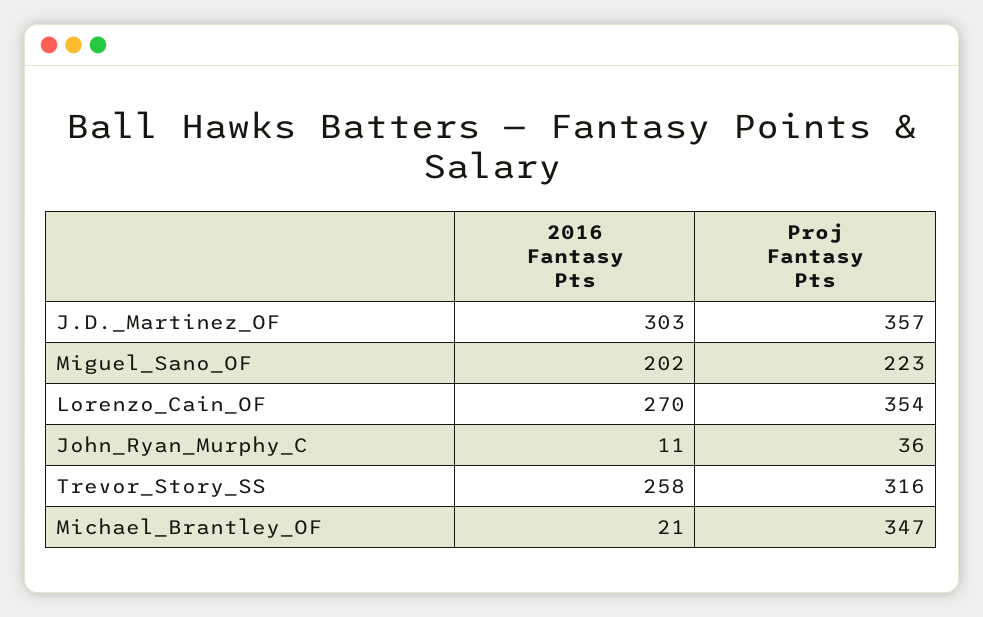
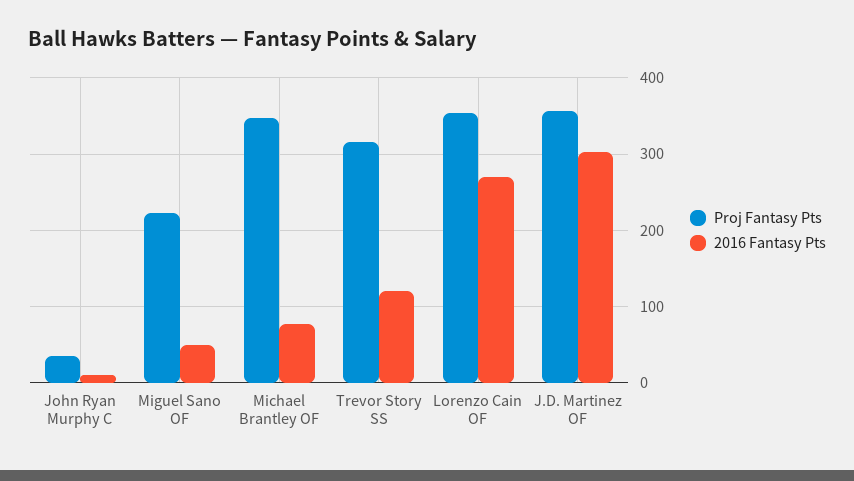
  {
    "2016 Fantasy Pts": {
      "J.D._Martinez_OF": 303,
-     "Miguel_Sano_OF": 202,
+     "Miguel_Sano_OF": 50,
      "Lorenzo_Cain_OF": 270,
      "John_Ryan_Murphy_C": 11,
-     "Trevor_Story_SS": 258,
+     "Trevor_Story_SS": 120,
-     "Michael_Brantley_OF": 21
+     "Michael_Brantley_OF": 80
    },
    "Proj Fantasy Pts": {
      "J.D._Martinez_OF": 357,
      "Miguel_Sano_OF": 223,
      "Lorenzo_Cain_OF": 354,
      "John_Ryan_Murphy_C": 36,
      "Trevor_Story_SS": 316,
      "Michael_Brantley_OF": 347
    }
  }

